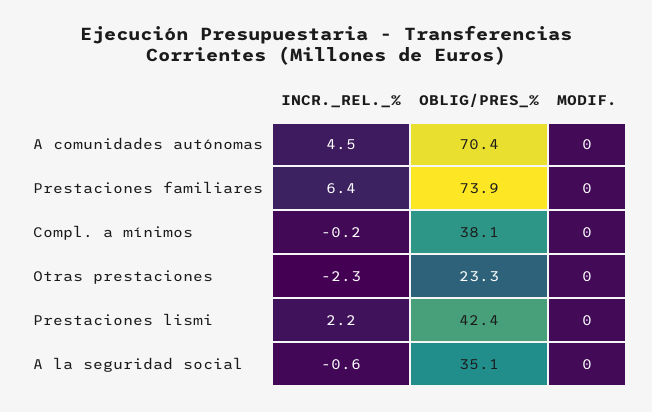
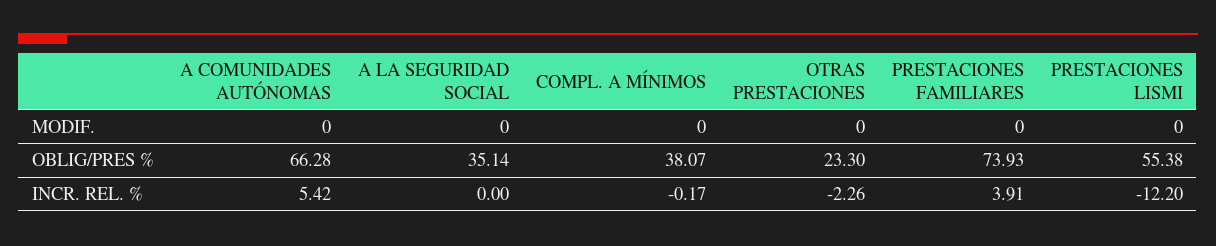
  {
    "INCR._REL._%": {
-     "A comunidades autónomas": 4.5,
+     "A comunidades autónomas": 5.42,
-     "Prestaciones familiares": 6.4,
+     "Prestaciones familiares": 3.91,
      "Compl. a mínimos": -0.17,
      "Otras prestaciones": -2.26,
-     "Prestaciones lismi": 2.2,
+     "Prestaciones lismi": -12.2,
-     "A la seguridad social": -0.6
+     "A la seguridad social": 0
    },
    "OBLIG/PRES_%": {
-     "A comunidades autónomas": 70.4,
+     "A comunidades autónomas": 66.28,
      "Prestaciones familiares": 73.93,
      "Compl. a mínimos": 38.07,
      "Otras prestaciones": 23.3,
-     "Prestaciones lismi": 42.4,
+     "Prestaciones lismi": 55.38,
      "A la seguridad social": 35.14
    },
    "MODIF.": {
      "A comunidades autónomas": 0,
      "Prestaciones familiares": 0,
      "Compl. a mínimos": 0,
      "Otras prestaciones": 0,
      "Prestaciones lismi": 0,
      "A la seguridad social": 0
    }
  }

